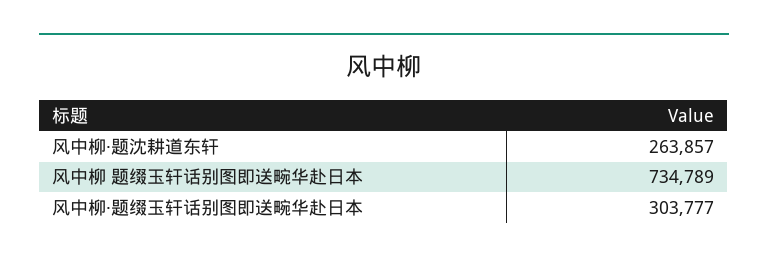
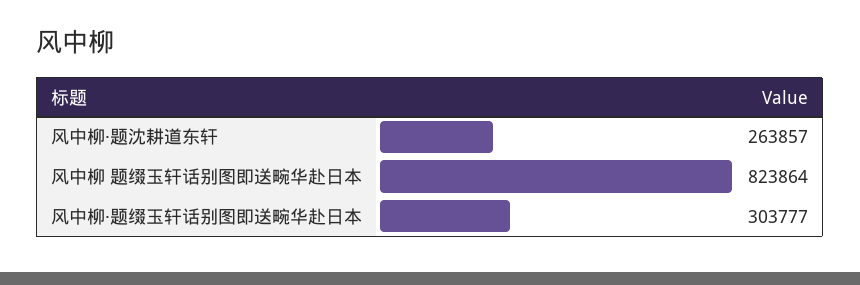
  {
    "风中柳·题沈耕道东轩": 263857,
-   "风中柳 题缀玉轩话别图即送畹华赴日本": 734789,
+   "风中柳 题缀玉轩话别图即送畹华赴日本": 823864,
    "风中柳·题缀玉轩话别图即送畹华赴日本": 303777
  }

